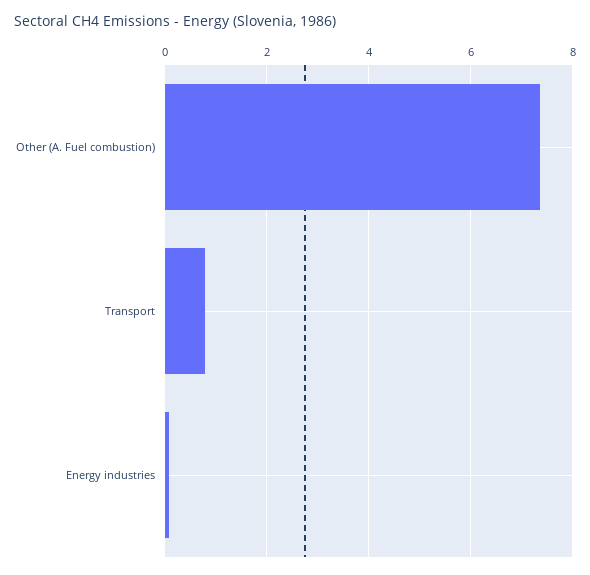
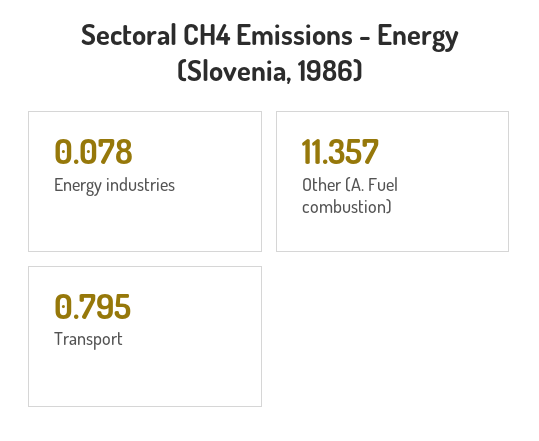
  {
-   "Other (A. Fuel combustion)": 7.4,
+   "Other (A. Fuel combustion)": 11.357,
    "Transport": 0.795,
    "Energy industries": 0.078
  }

